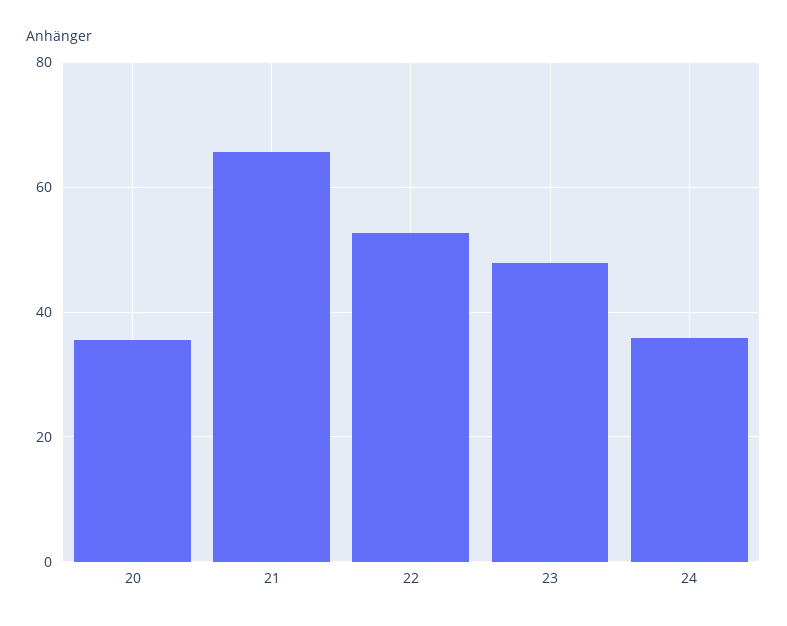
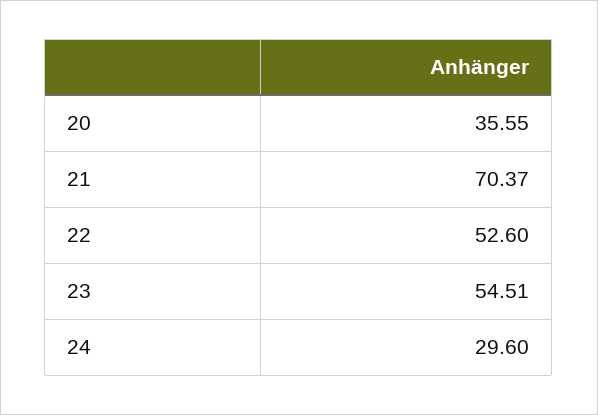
  {
    "20": 35.55,
-   "21": 66,
+   "21": 70.37,
    "22": 52.6,
-   "23": 48,
+   "23": 54.51,
-   "24": 36
+   "24": 29.6
  }

